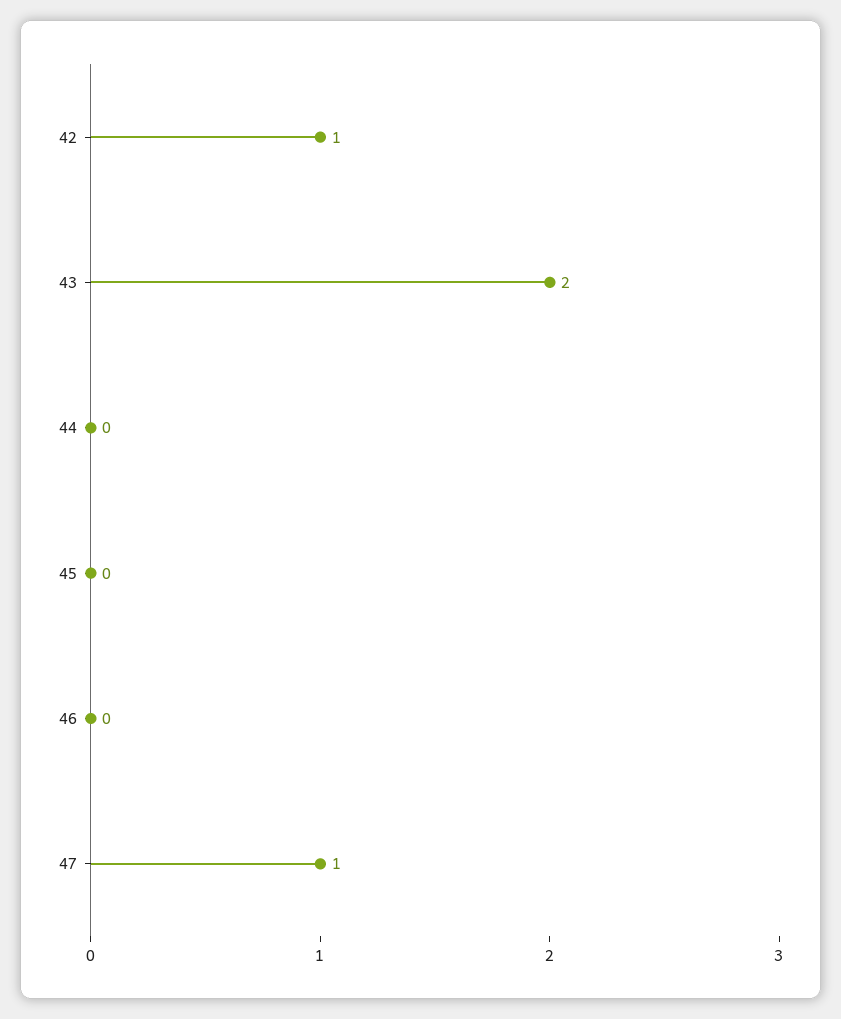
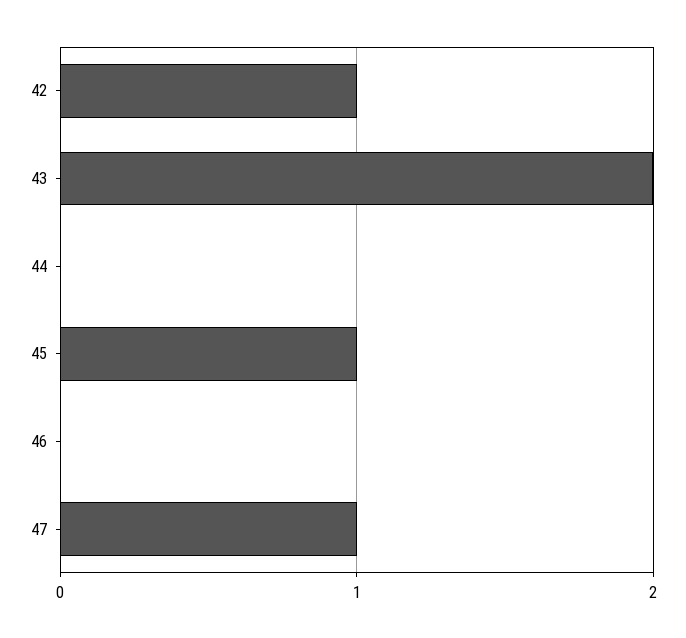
  {
    "42": 1,
    "43": 2,
    "44": 0,
-   "45": 0,
+   "45": 1,
    "46": 0,
    "47": 1
  }

